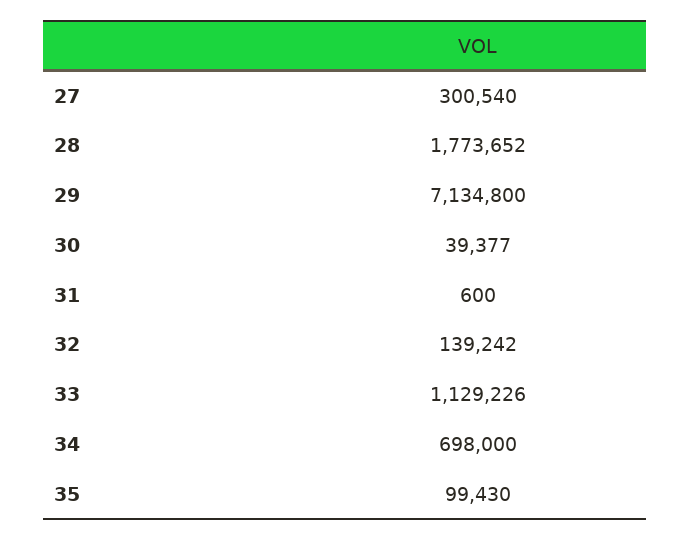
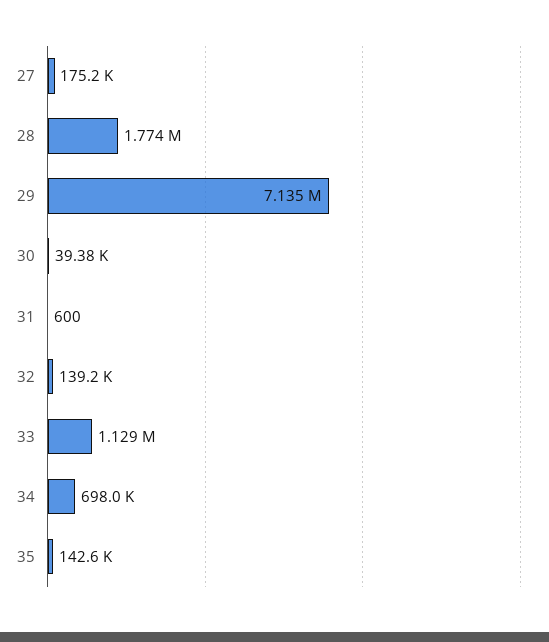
  {
-   "27": 300540,
+   "27": 175200,
    "28": 1773652,
    "29": 7134800,
    "30": 39377,
    "31": 600,
    "32": 139242,
    "33": 1129226,
    "34": 698000,
-   "35": 99430
+   "35": 142600
  }

